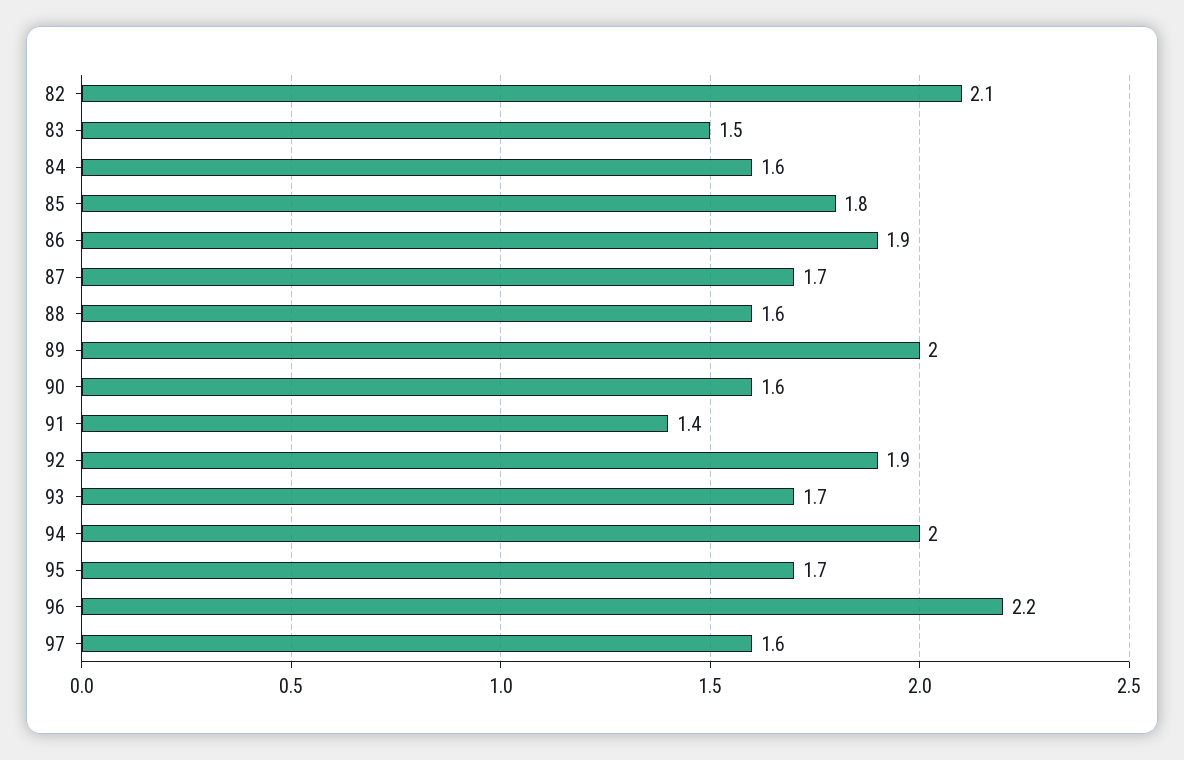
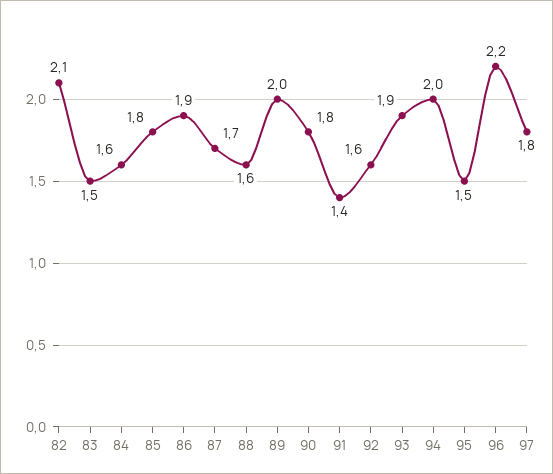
  {
    "82": 2.1,
    "83": 1.5,
    "84": 1.6,
    "85": 1.8,
    "86": 1.9,
    "87": 1.7,
    "88": 1.6,
    "89": 2,
-   "90": 1.6,
+   "90": 1.8,
    "91": 1.4,
-   "92": 1.9,
+   "92": 1.6,
-   "93": 1.7,
+   "93": 1.9,
    "94": 2,
-   "95": 1.7,
+   "95": 1.5,
    "96": 2.2,
-   "97": 1.6
+   "97": 1.8
  }

